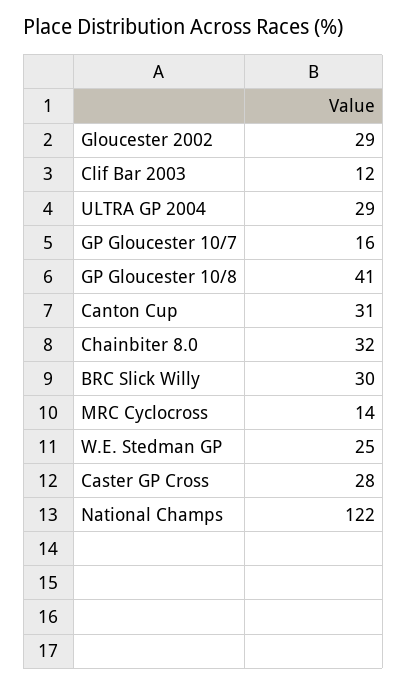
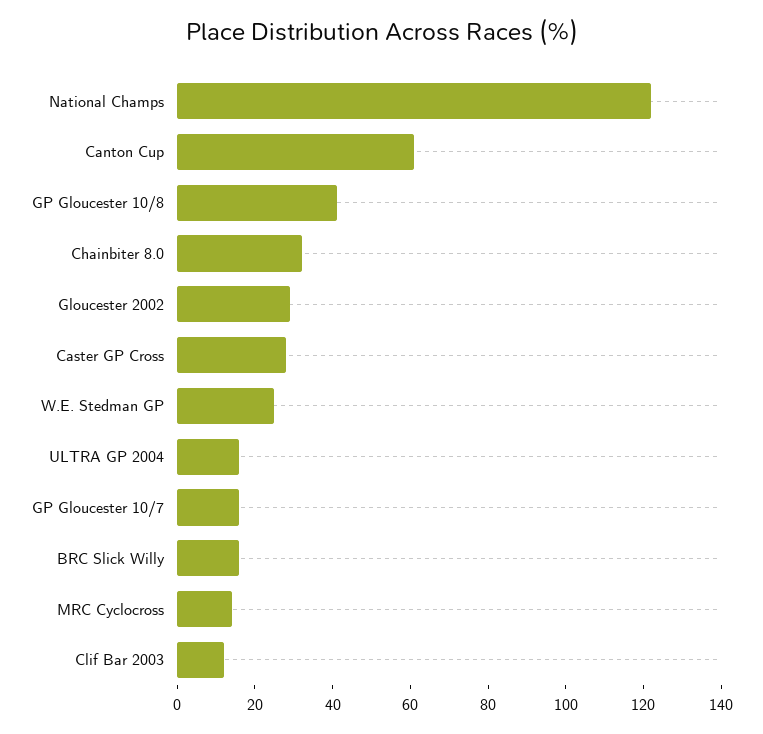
  {
    "Gloucester 2002": 29,
    "Clif Bar 2003": 12,
-   "ULTRA GP 2004": 29,
+   "ULTRA GP 2004": 15,
    "GP Gloucester 10/7": 16,
    "GP Gloucester 10/8": 41,
-   "Canton Cup": 31,
+   "Canton Cup": 60,
    "Chainbiter 8.0": 32,
-   "BRC Slick Willy": 30,
+   "BRC Slick Willy": 15,
    "MRC Cyclocross": 14,
    "W.E. Stedman GP": 25,
    "Caster GP Cross": 28,
    "National Champs": 122
  }

